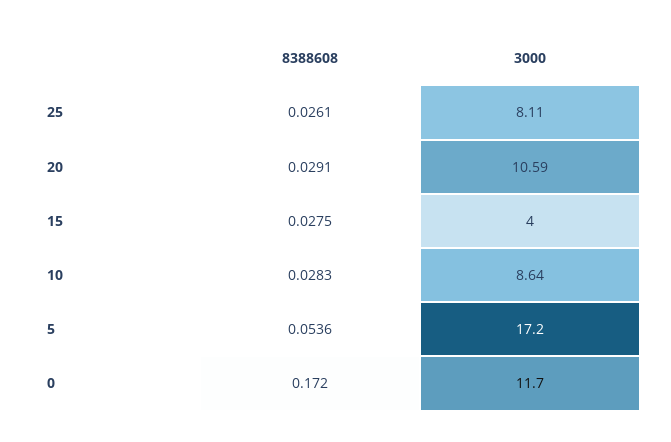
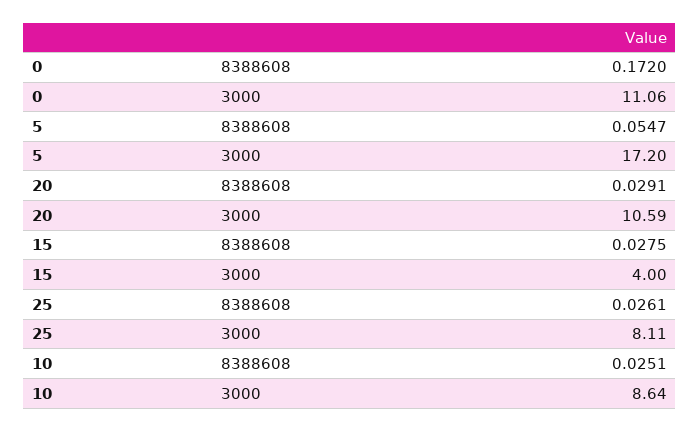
  {
    "8388608": {
      "25": 0.0261,
      "20": 0.0291,
      "15": 0.0275,
-     "10": 0.0283,
+     "10": 0.0251,
-     "5": 0.0536,
+     "5": 0.0547,
      "0": 0.172
    },
    "3000": {
      "25": 8.11,
      "20": 10.59,
      "15": 4,
      "10": 8.64,
      "5": 17.2,
-     "0": 11.7
+     "0": 11.06
    }
  }

